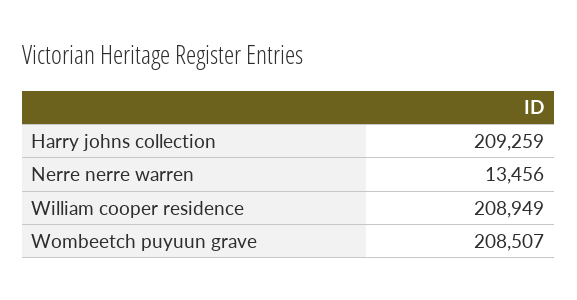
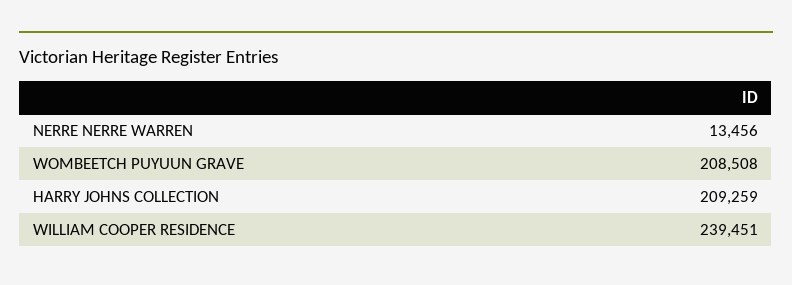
  {
    "Harry johns collection": 209259,
    "Nerre nerre warren": 13456,
-   "William cooper residence": 208949,
+   "William cooper residence": 239451,
-   "Wombeetch puyuun grave": 208507
+   "Wombeetch puyuun grave": 208508
  }

